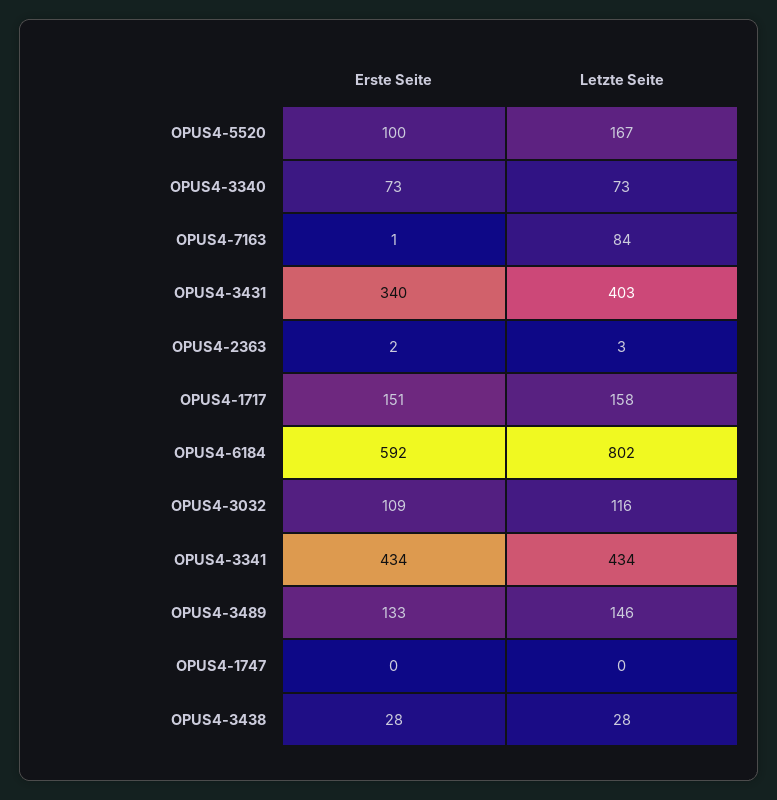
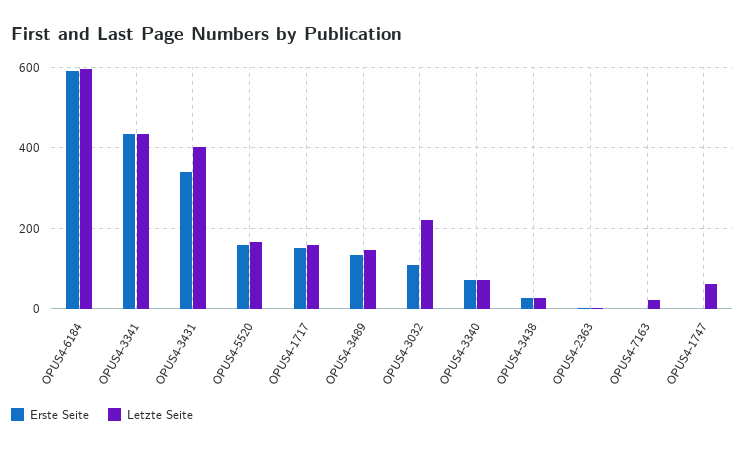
  {
    "Erste Seite": {
-     "OPUS4-5520": 100,
+     "OPUS4-5520": 160,
      "OPUS4-3340": 73,
      "OPUS4-7163": 1,
      "OPUS4-3431": 340,
      "OPUS4-2363": 2,
      "OPUS4-1717": 151,
      "OPUS4-6184": 592,
      "OPUS4-3032": 109,
      "OPUS4-3341": 434,
      "OPUS4-3489": 133,
      "OPUS4-1747": 0,
      "OPUS4-3438": 28
    },
    "Letzte Seite": {
      "OPUS4-5520": 167,
      "OPUS4-3340": 73,
-     "OPUS4-7163": 84,
+     "OPUS4-7163": 20,
      "OPUS4-3431": 403,
      "OPUS4-2363": 3,
      "OPUS4-1717": 158,
-     "OPUS4-6184": 802,
+     "OPUS4-6184": 600,
-     "OPUS4-3032": 116,
+     "OPUS4-3032": 220,
      "OPUS4-3341": 434,
      "OPUS4-3489": 146,
-     "OPUS4-1747": 0,
+     "OPUS4-1747": 60,
      "OPUS4-3438": 28
    }
  }

